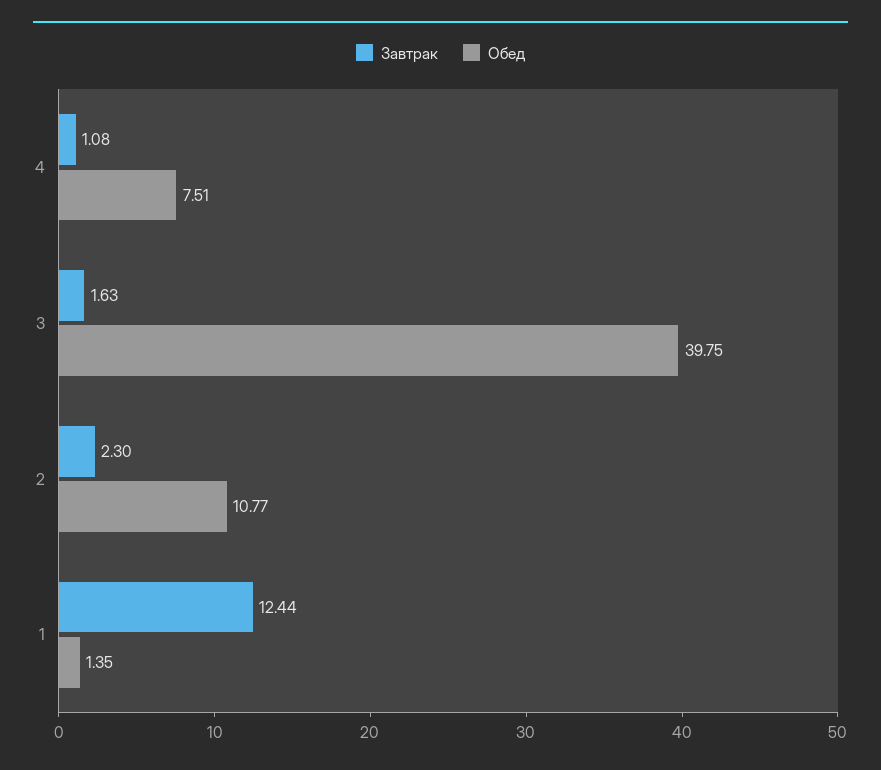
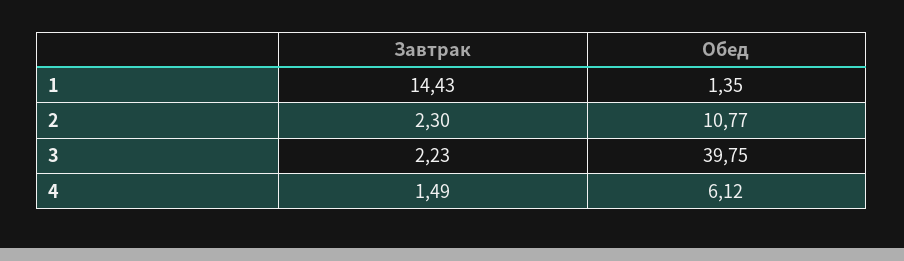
  {
    "Завтрак": {
-     "4": 1.08,
+     "4": 1.49,
-     "3": 1.63,
+     "3": 2.23,
      "2": 2.3,
-     "1": 12.44
+     "1": 14.43
    },
    "Обед": {
-     "4": 7.51,
+     "4": 6.12,
      "3": 39.75,
      "2": 10.77,
      "1": 1.35
    }
  }

